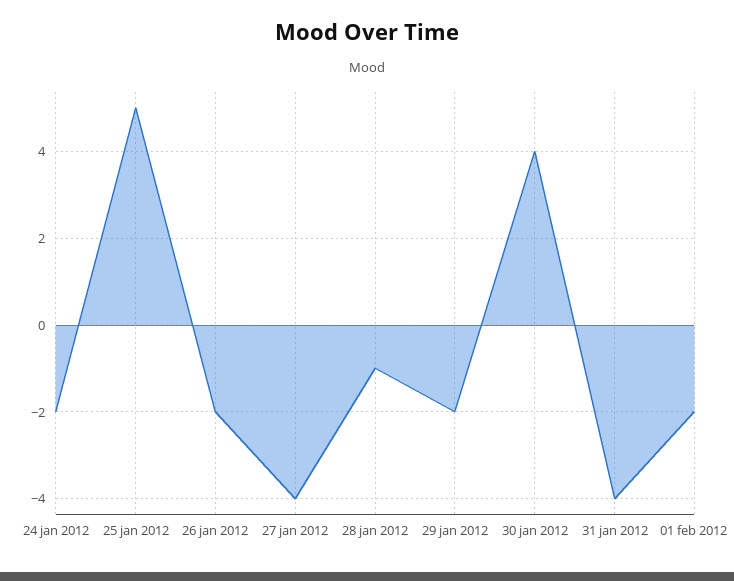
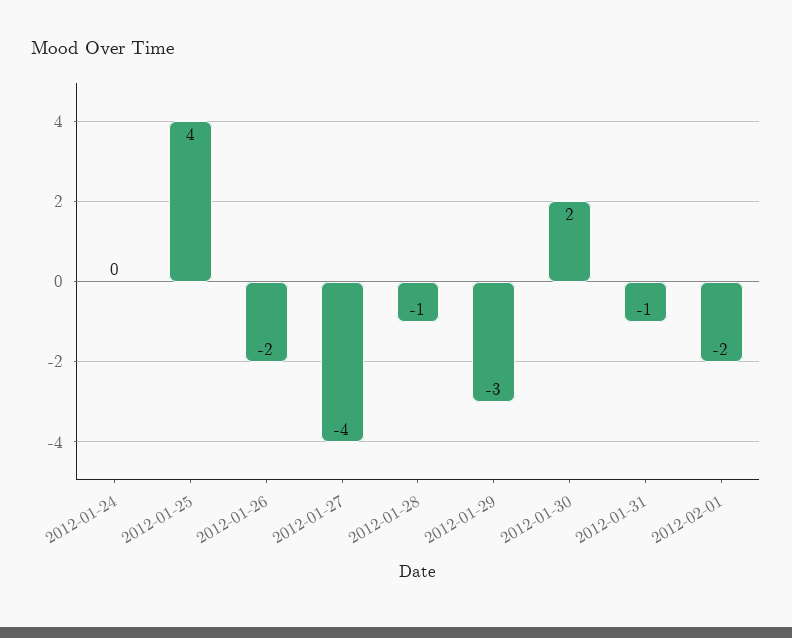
  {
-   "24 jan 2012": -2,
+   "24 jan 2012": 0,
-   "25 jan 2012": 5,
+   "25 jan 2012": 4,
    "26 jan 2012": -2,
    "27 jan 2012": -4,
    "28 jan 2012": -1,
-   "29 jan 2012": -2,
+   "29 jan 2012": -3,
-   "30 jan 2012": 4,
+   "30 jan 2012": 2,
-   "31 jan 2012": -4,
+   "31 jan 2012": -1,
    "01 feb 2012": -2
  }

